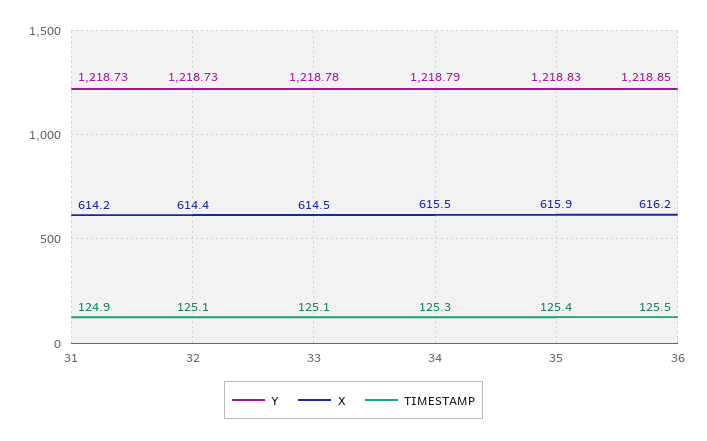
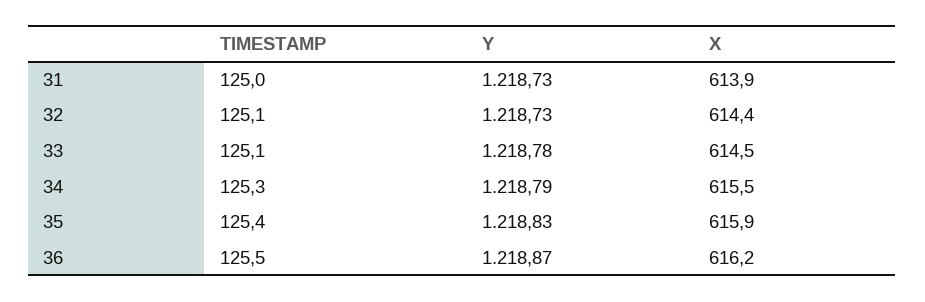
  {
    "Y": {
      "31": 1218.73,
      "32": 1218.73,
      "33": 1218.78,
      "34": 1218.79,
      "35": 1218.83,
-     "36": 1218.85
+     "36": 1218.87
    },
    "X": {
-     "31": 614.2,
+     "31": 613.9,
      "32": 614.4,
      "33": 614.5,
      "34": 615.5,
      "35": 615.9,
      "36": 616.2
    },
    "TIMESTAMP": {
-     "31": 124.9,
+     "31": 125,
      "32": 125.1,
      "33": 125.1,
      "34": 125.3,
      "35": 125.4,
      "36": 125.5
    }
  }

